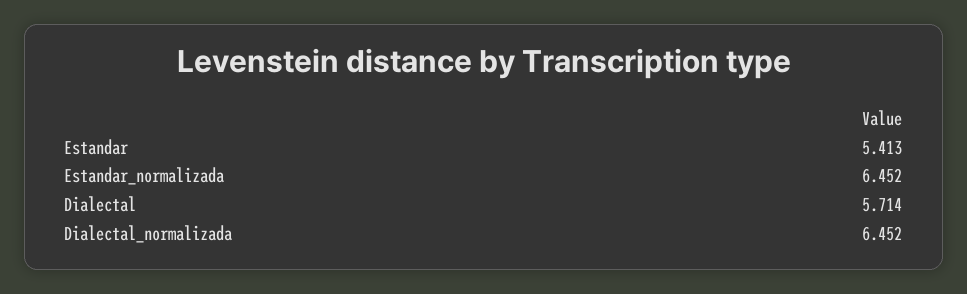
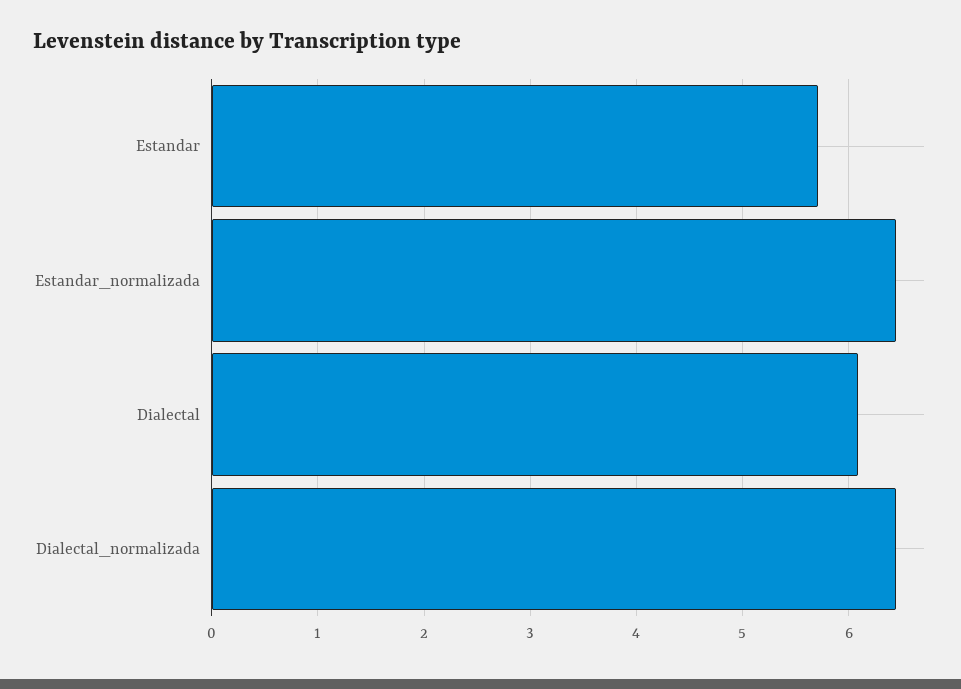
  {
-   "Estandar": 5.413,
+   "Estandar": 5.7,
    "Estandar_normalizada": 6.452,
-   "Dialectal": 5.714,
+   "Dialectal": 6.1,
    "Dialectal_normalizada": 6.452
  }

